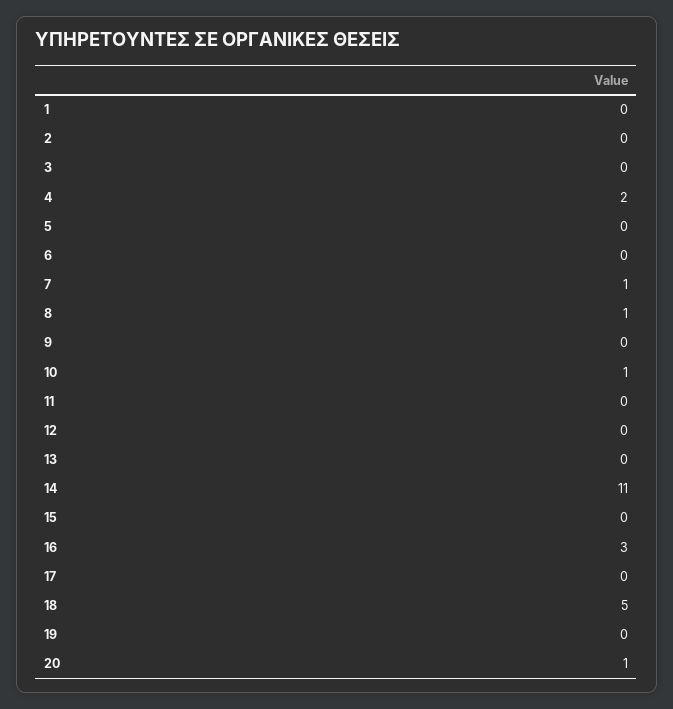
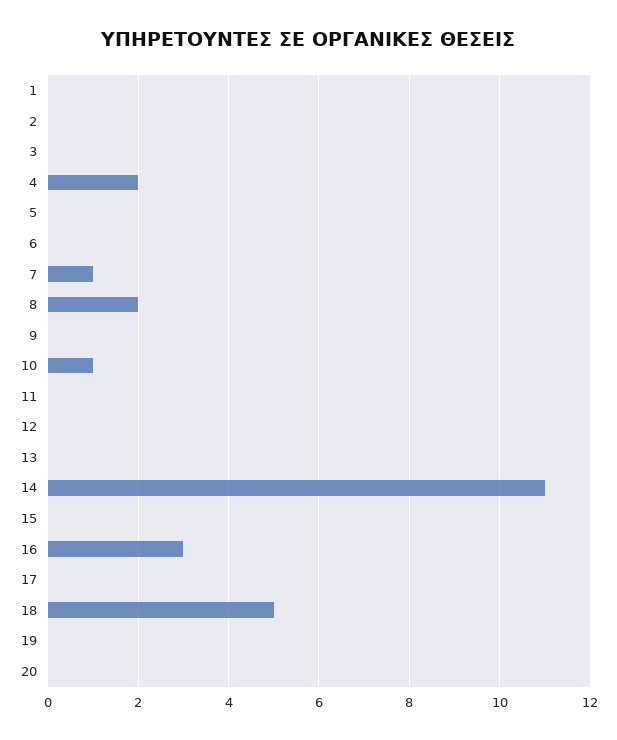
  {
    "1": 0,
    "2": 0,
    "3": 0,
    "4": 2,
    "5": 0,
    "6": 0,
    "7": 1,
-   "8": 1,
+   "8": 2,
    "9": 0,
    "10": 1,
    "11": 0,
    "12": 0,
    "13": 0,
    "14": 11,
    "15": 0,
    "16": 3,
    "17": 0,
    "18": 5,
    "19": 0,
-   "20": 1
+   "20": 0
  }

